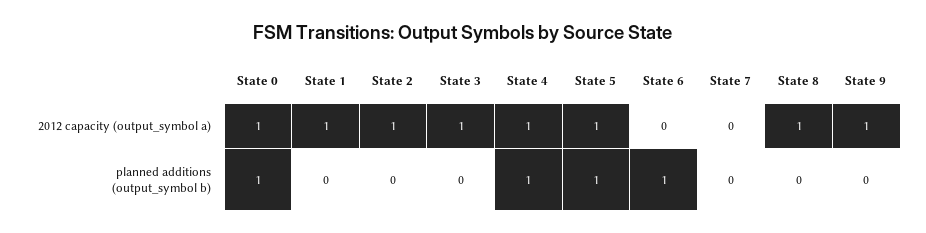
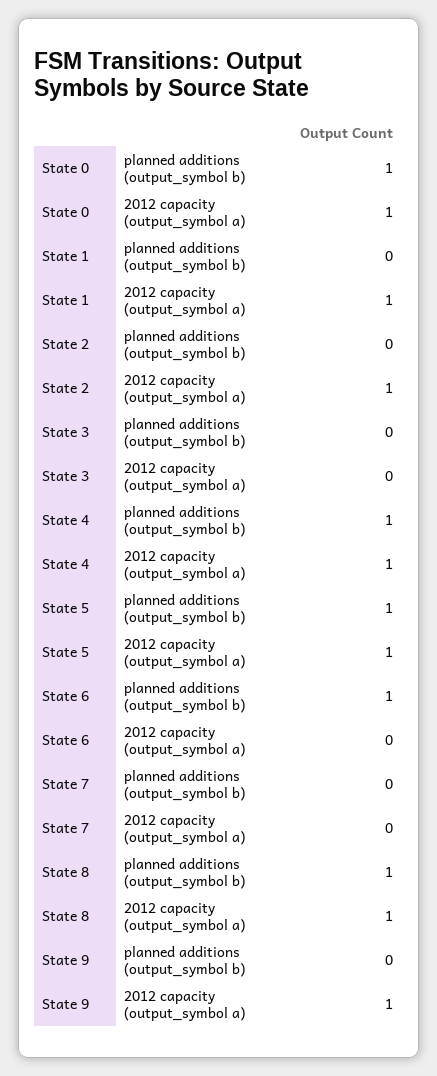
  {
    "State 0": {
      "2012 capacity (output_symbol a)": 1,
      "planned additions (output_symbol b)": 1
    },
    "State 1": {
      "2012 capacity (output_symbol a)": 1,
      "planned additions (output_symbol b)": 0
    },
    "State 2": {
      "2012 capacity (output_symbol a)": 1,
      "planned additions (output_symbol b)": 0
    },
    "State 3": {
-     "2012 capacity (output_symbol a)": 1,
+     "2012 capacity (output_symbol a)": 0,
      "planned additions (output_symbol b)": 0
    },
    "State 4": {
      "2012 capacity (output_symbol a)": 1,
      "planned additions (output_symbol b)": 1
    },
    "State 5": {
      "2012 capacity (output_symbol a)": 1,
      "planned additions (output_symbol b)": 1
    },
    "State 6": {
      "2012 capacity (output_symbol a)": 0,
      "planned additions (output_symbol b)": 1
    },
    "State 7": {
      "2012 capacity (output_symbol a)": 0,
      "planned additions (output_symbol b)": 0
    },
    "State 8": {
      "2012 capacity (output_symbol a)": 1,
-     "planned additions (output_symbol b)": 0
+     "planned additions (output_symbol b)": 1
    },
    "State 9": {
      "2012 capacity (output_symbol a)": 1,
      "planned additions (output_symbol b)": 0
    }
  }

